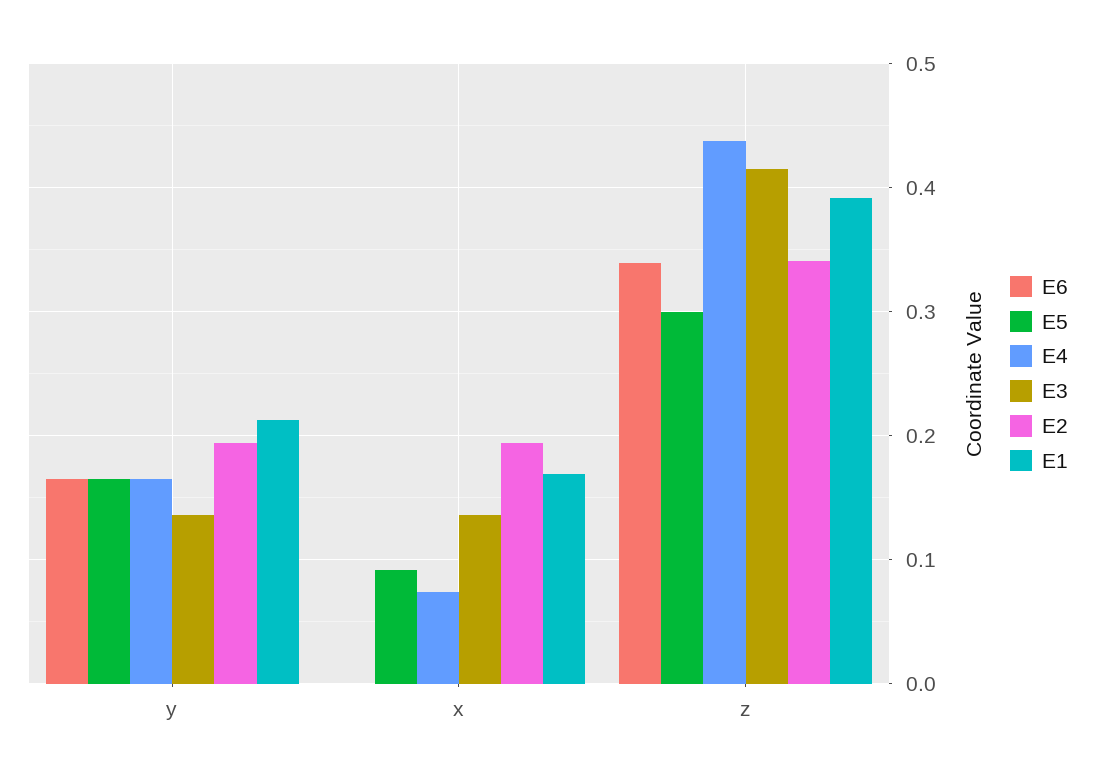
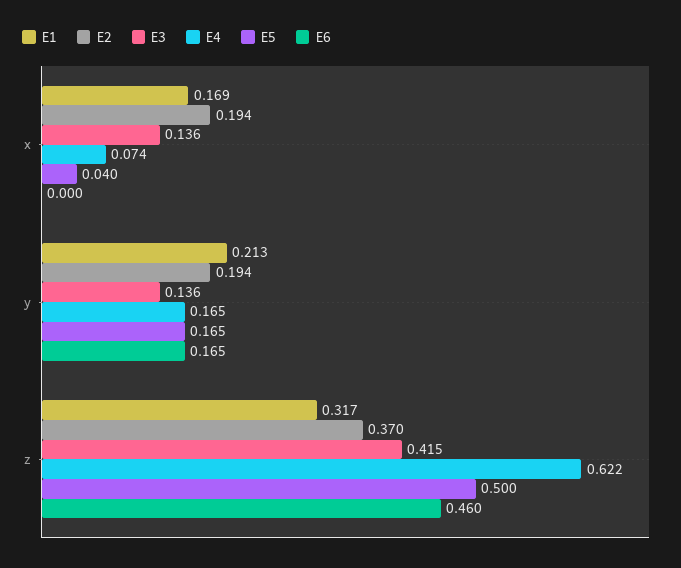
  {
    "E6": {
      "y": 0.165,
      "x": 0,
-     "z": 0.34
+     "z": 0.46
    },
    "E5": {
      "y": 0.165,
-     "x": 0.09,
+     "x": 0.04,
-     "z": 0.3
+     "z": 0.5
    },
    "E4": {
      "y": 0.165,
      "x": 0.074,
-     "z": 0.44
+     "z": 0.622
    },
    "E3": {
      "y": 0.136,
      "x": 0.136,
      "z": 0.415
    },
    "E2": {
      "y": 0.194,
      "x": 0.194,
-     "z": 0.34
+     "z": 0.37
    },
    "E1": {
      "y": 0.213,
      "x": 0.169,
-     "z": 0.39
+     "z": 0.317
    }
  }

